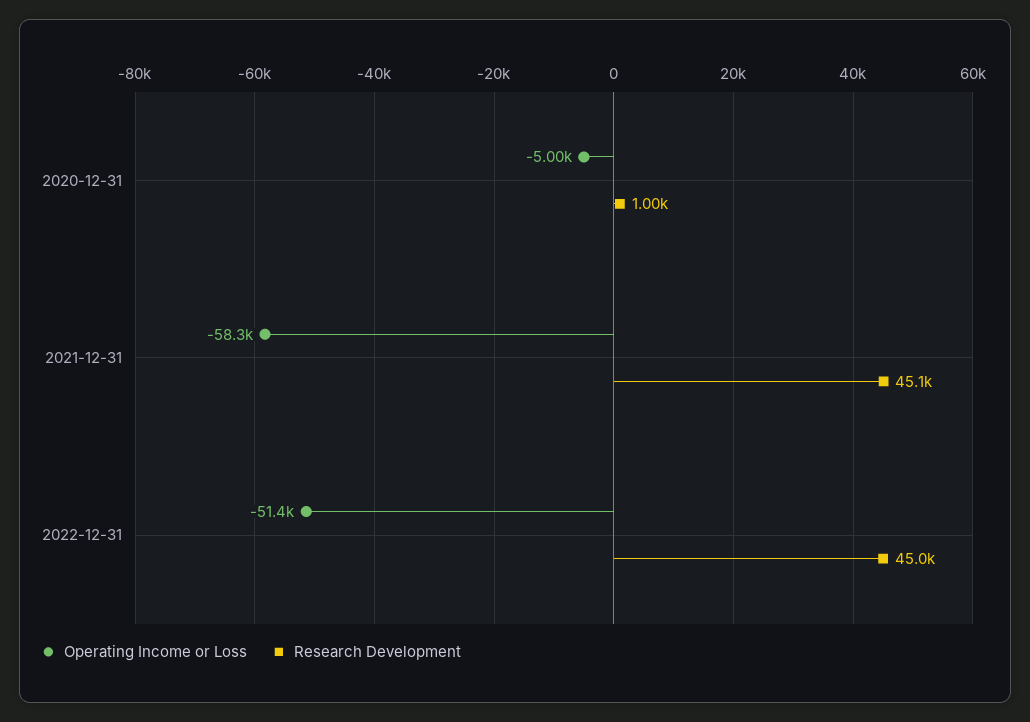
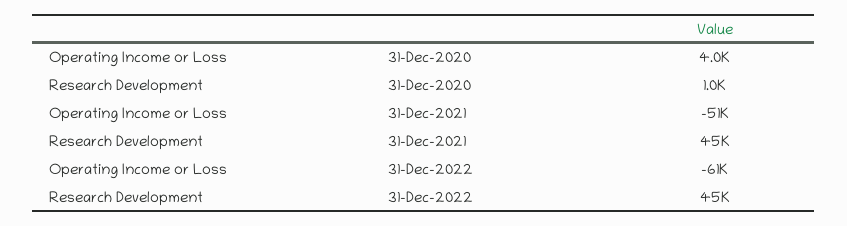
  {
    "Operating Income or Loss": {
-     "2020-12-31": -5000,
+     "2020-12-31": 4000,
-     "2021-12-31": -58300,
+     "2021-12-31": -51000,
-     "2022-12-31": -51400
+     "2022-12-31": -61000
    },
    "Research Development": {
      "2020-12-31": 1000,
      "2021-12-31": 45100,
      "2022-12-31": 45000
    }
  }

